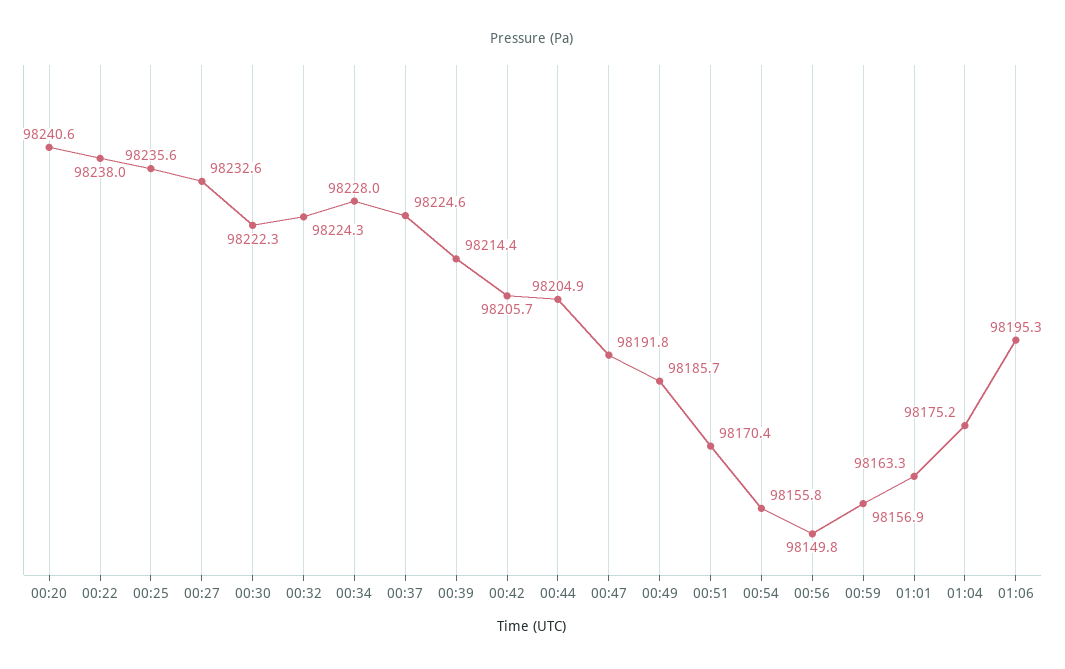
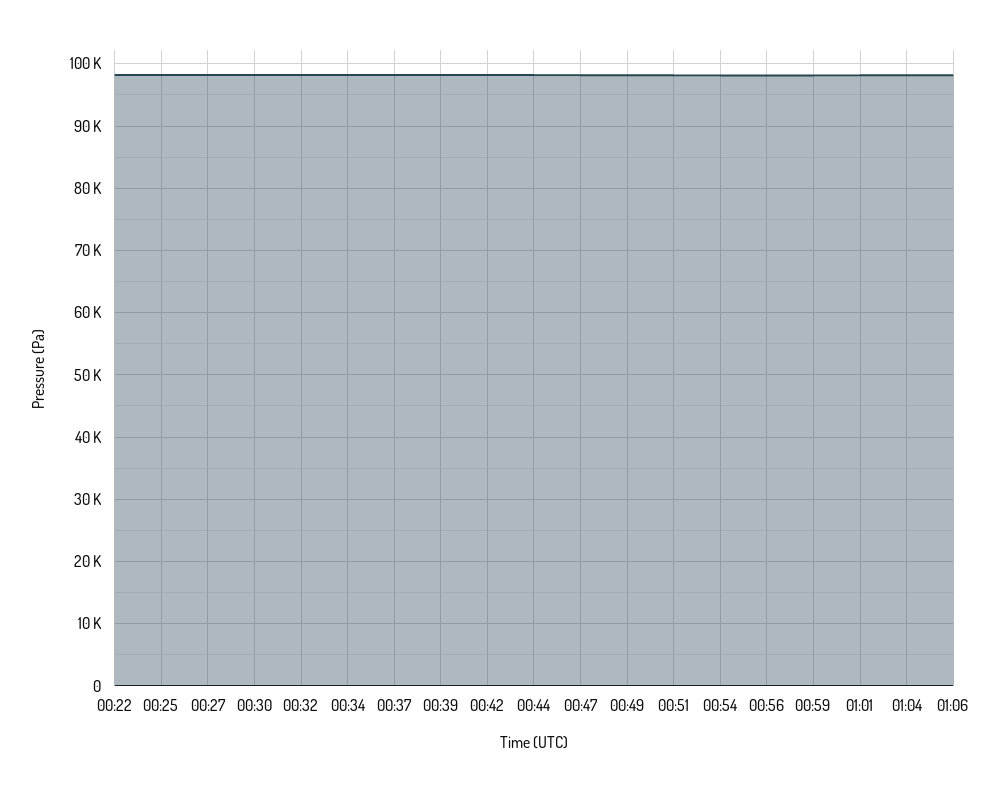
  {
-   "00:20": 98240.6,
    "00:22": 98238,
    "00:25": 98235.6,
    "00:27": 98232.6,
    "00:30": 98222.3,
    "00:32": 98224.3,
    "00:34": 98228,
    "00:37": 98224.6,
    "00:39": 98214.4,
    "00:42": 98205.7,
    "00:44": 98204.9,
    "00:47": 98191.8,
    "00:49": 98185.7,
    "00:51": 98170.4,
    "00:54": 98155.8,
    "00:56": 98149.8,
    "00:59": 98156.9,
    "01:01": 98163.3,
    "01:04": 98175.2,
    "01:06": 98195.3
  }

